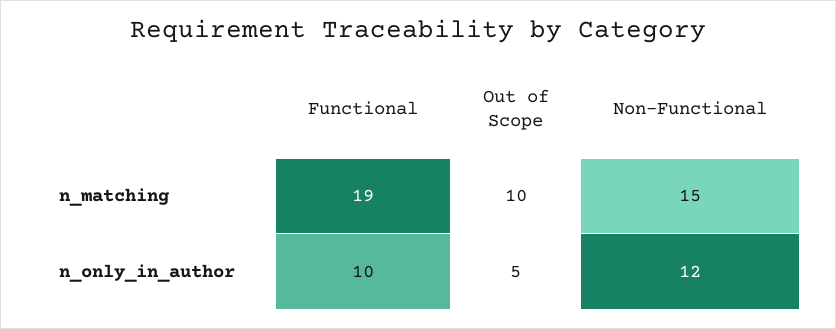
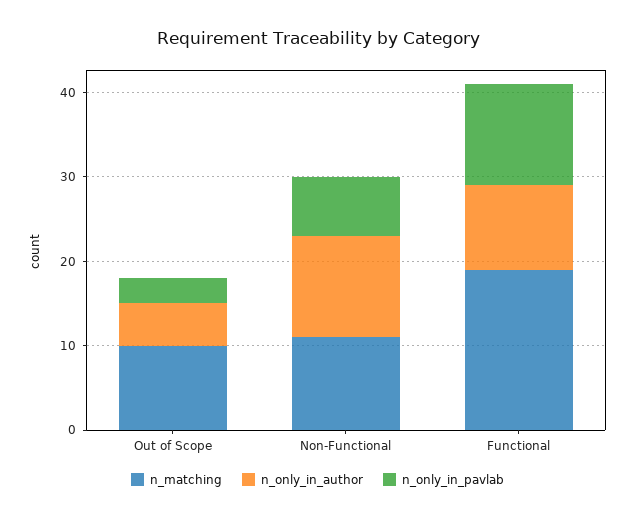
  {
    "n_matching": {
      "Functional": 19,
      "Out of Scope": 10,
-     "Non-Functional": 15
+     "Non-Functional": 11
    },
    "n_only_in_author": {
      "Functional": 10,
      "Out of Scope": 5,
      "Non-Functional": 12
-   }
+   },
+   "n_only_in_pavlab": {
+     "Out of Scope": 3,
+     "Non-Functional": 7,
+     "Functional": 12
+   }
  }

